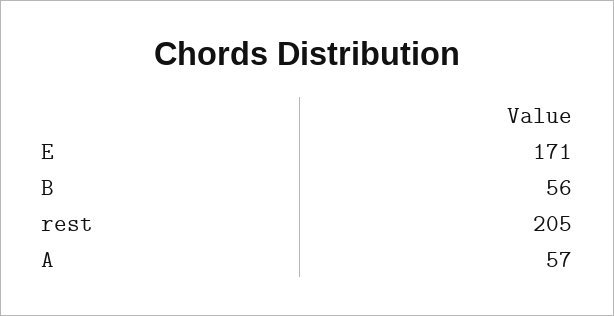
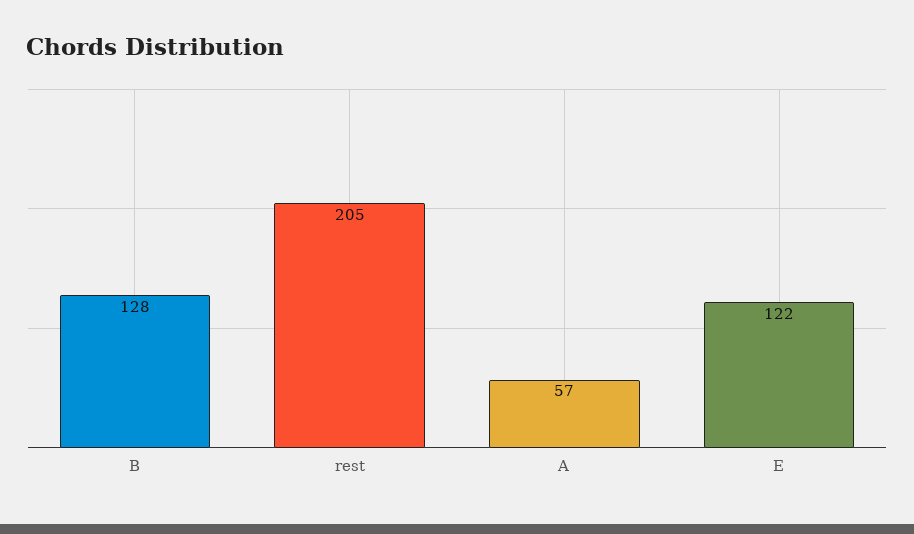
  {
-   "E": 171,
+   "E": 122,
-   "B": 56,
+   "B": 128,
    "rest": 205,
    "A": 57
  }

